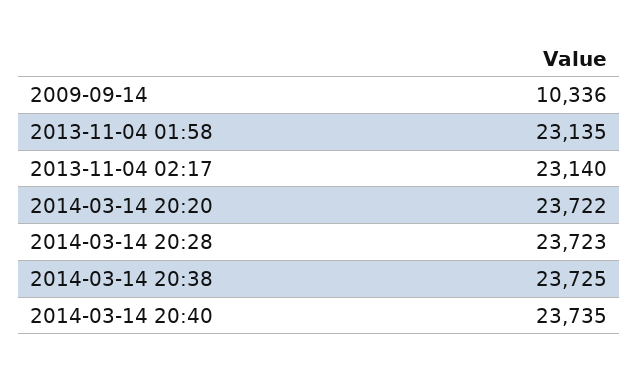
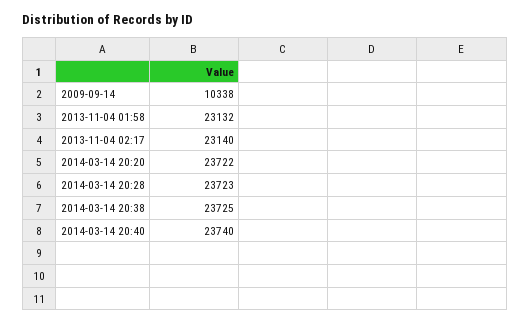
  {
-   "2009-09-14": 10336,
+   "2009-09-14": 10338,
-   "2013-11-04 01:58": 23135,
+   "2013-11-04 01:58": 23132,
    "2013-11-04 02:17": 23140,
    "2014-03-14 20:20": 23722,
    "2014-03-14 20:28": 23723,
    "2014-03-14 20:38": 23725,
-   "2014-03-14 20:40": 23735
+   "2014-03-14 20:40": 23740
  }

